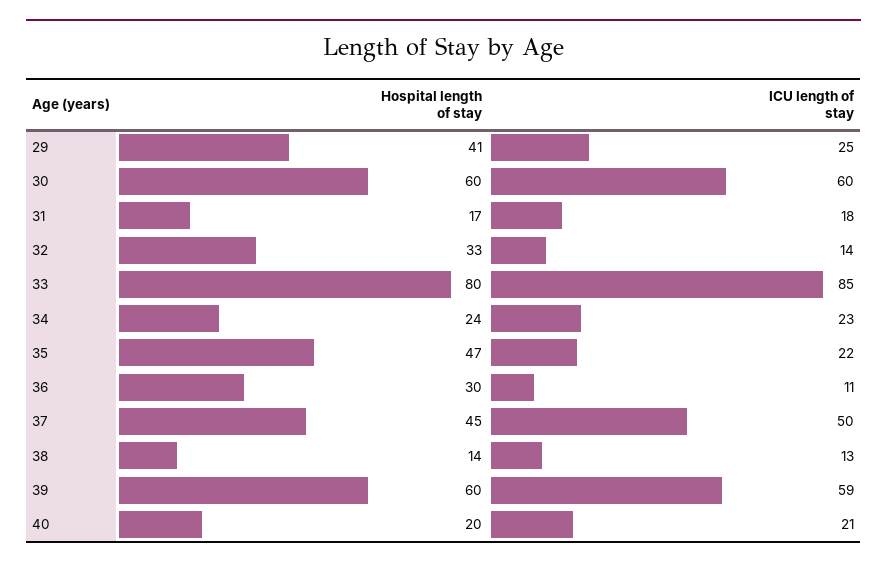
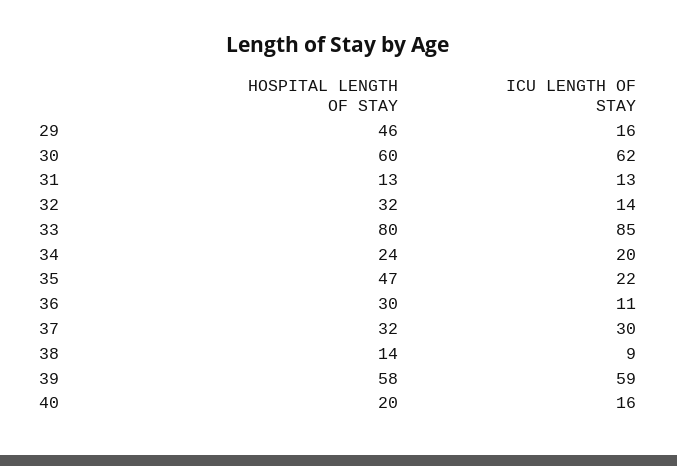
  {
    "Hospital length of stay": {
-     "29": 41,
+     "29": 46,
      "30": 60,
-     "31": 17,
+     "31": 13,
-     "32": 33,
+     "32": 32,
      "33": 80,
      "34": 24,
      "35": 47,
      "36": 30,
-     "37": 45,
+     "37": 32,
      "38": 14,
-     "39": 60,
+     "39": 58,
      "40": 20
    },
    "ICU length of stay": {
-     "29": 25,
+     "29": 16,
-     "30": 60,
+     "30": 62,
-     "31": 18,
+     "31": 13,
      "32": 14,
      "33": 85,
-     "34": 23,
+     "34": 20,
      "35": 22,
      "36": 11,
-     "37": 50,
+     "37": 30,
-     "38": 13,
+     "38": 9,
      "39": 59,
-     "40": 21
+     "40": 16
    }
  }

